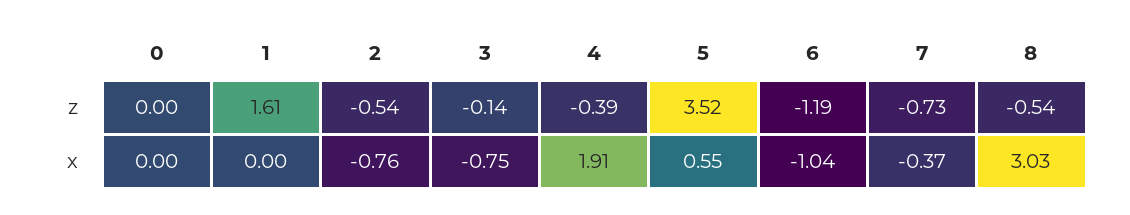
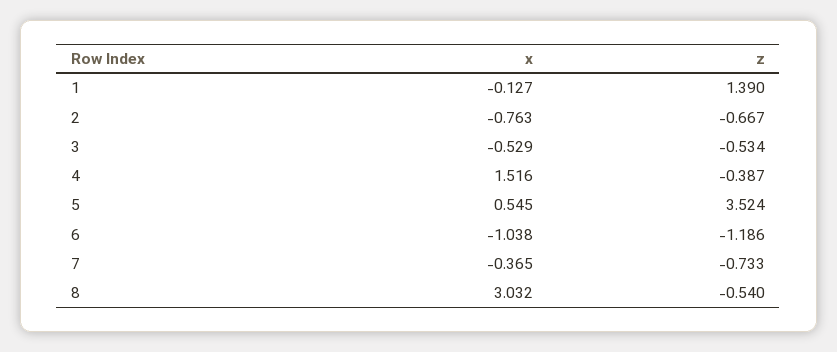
  {
-   "0": {
-     "z": 0,
-     "x": 0
-   },
    "1": {
-     "z": 1.61,
+     "z": 1.39,
-     "x": 0
+     "x": -0.127
    },
    "2": {
-     "z": -0.54,
+     "z": -0.667,
      "x": -0.763
    },
    "3": {
-     "z": -0.14,
+     "z": -0.534,
-     "x": -0.75
+     "x": -0.529
    },
    "4": {
      "z": -0.387,
-     "x": 1.91
+     "x": 1.516
    },
    "5": {
      "z": 3.524,
      "x": 0.545
    },
    "6": {
      "z": -1.186,
      "x": -1.038
    },
    "7": {
      "z": -0.733,
      "x": -0.365
    },
    "8": {
      "z": -0.54,
      "x": 3.032
    }
  }

